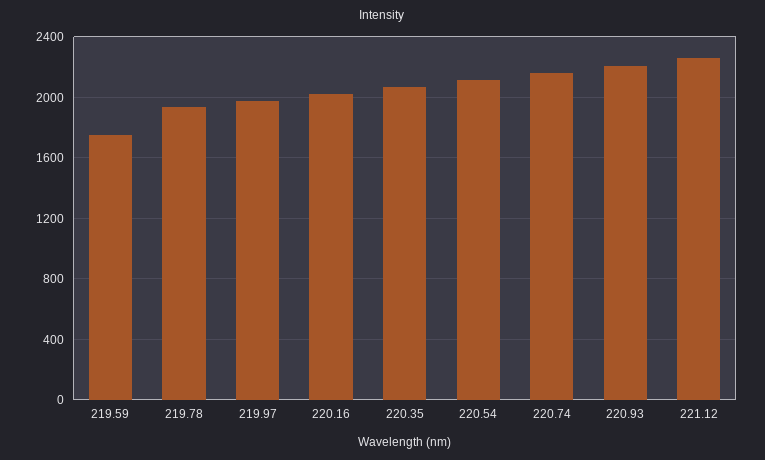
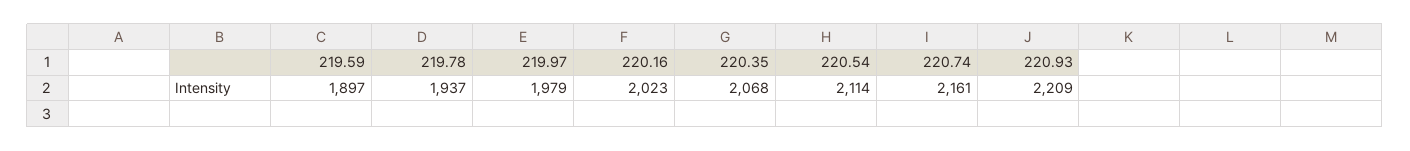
  {
-   "219.59": 1750,
+   "219.59": 1897,
    "219.78": 1937,
    "219.97": 1979,
    "220.16": 2023,
    "220.35": 2068,
    "220.54": 2114,
    "220.74": 2161,
-   "220.93": 2209,
+   "220.93": 2209
-   "221.12": 2250
  }

